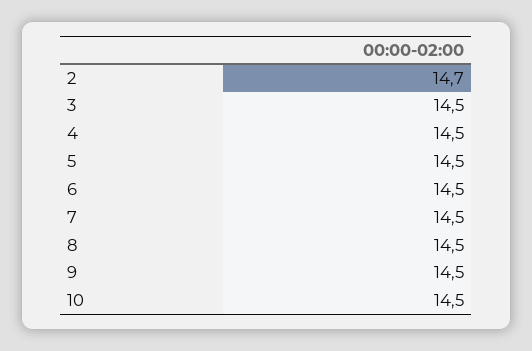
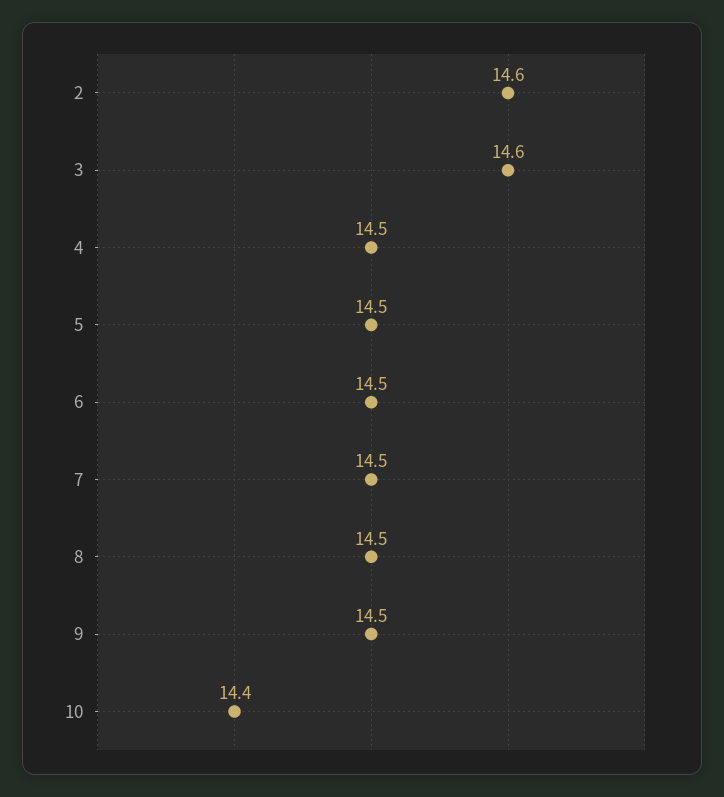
  {
-   "2": 14.7,
+   "2": 14.6,
-   "3": 14.5,
+   "3": 14.6,
    "4": 14.5,
    "5": 14.5,
    "6": 14.5,
    "7": 14.5,
    "8": 14.5,
    "9": 14.5,
-   "10": 14.5
+   "10": 14.4
  }

